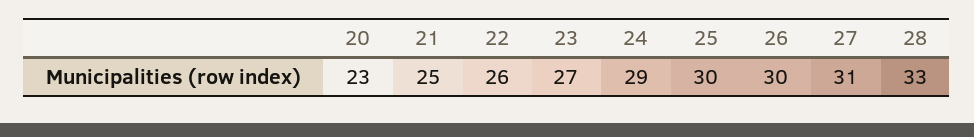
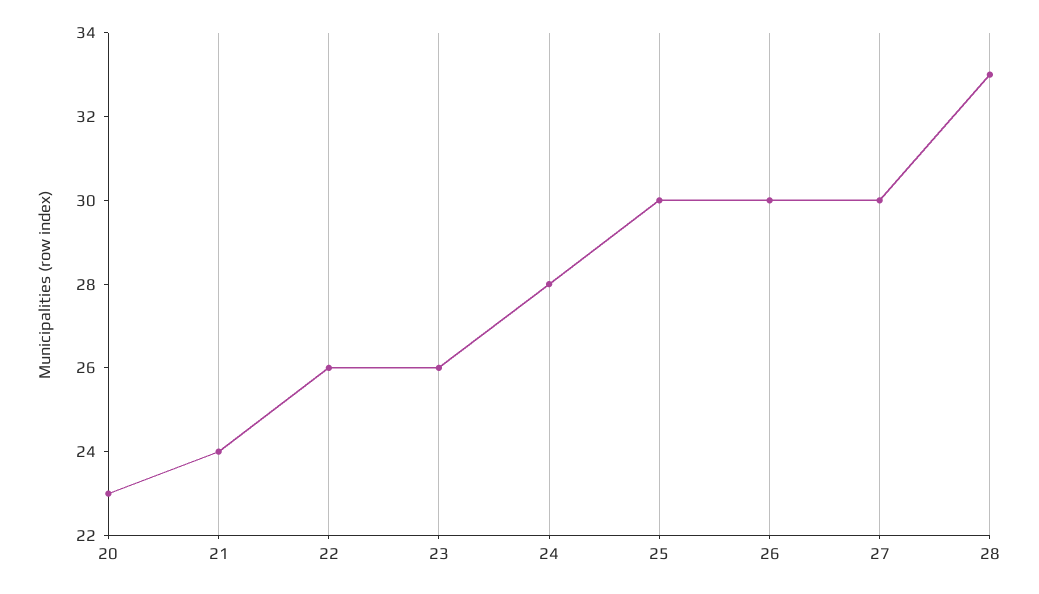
  {
    "20": 23,
-   "21": 25,
+   "21": 24,
    "22": 26,
-   "23": 27,
+   "23": 26,
-   "24": 29,
+   "24": 28,
    "25": 30,
    "26": 30,
-   "27": 31,
+   "27": 30,
    "28": 33
  }

